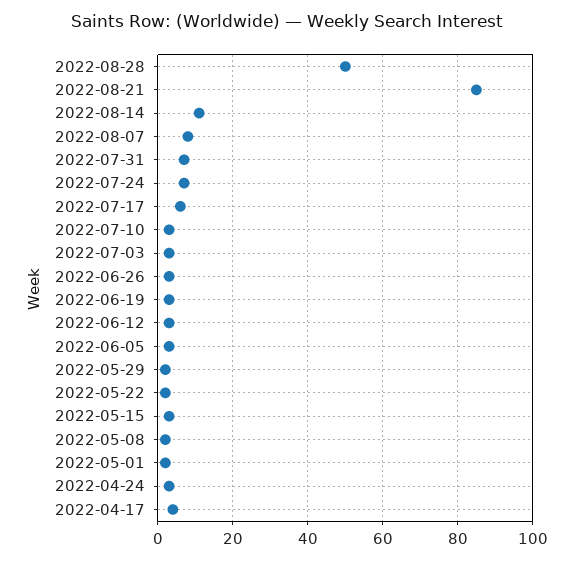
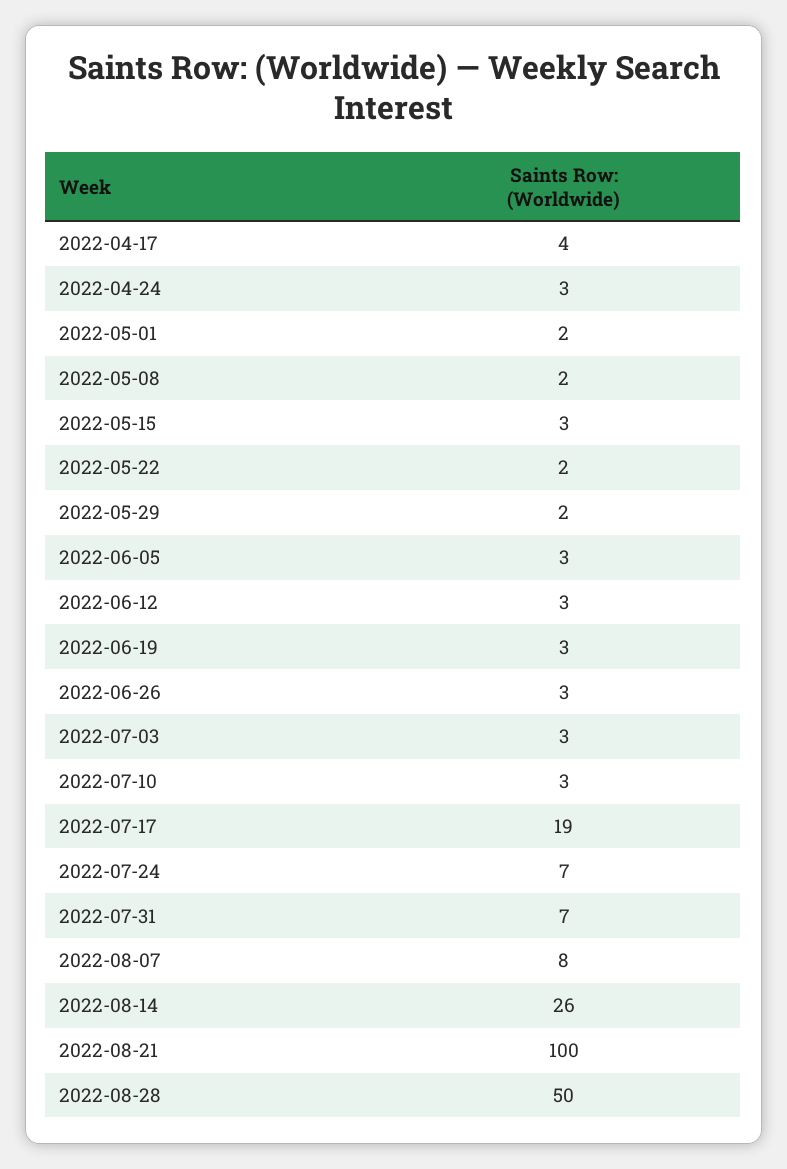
  {
    "2022-08-28": 50,
-   "2022-08-21": 85,
+   "2022-08-21": 100,
-   "2022-08-14": 10,
+   "2022-08-14": 26,
    "2022-08-07": 8,
    "2022-07-31": 7,
    "2022-07-24": 7,
-   "2022-07-17": 5,
+   "2022-07-17": 19,
    "2022-07-10": 3,
    "2022-07-03": 3,
    "2022-06-26": 3,
    "2022-06-19": 3,
    "2022-06-12": 3,
    "2022-06-05": 3,
    "2022-05-29": 2,
    "2022-05-22": 2,
    "2022-05-15": 3,
    "2022-05-08": 2,
    "2022-05-01": 2,
    "2022-04-24": 3,
    "2022-04-17": 4
  }

